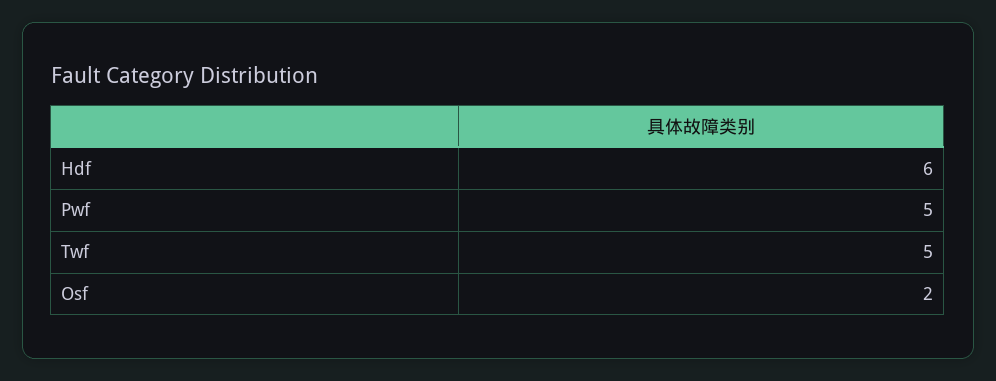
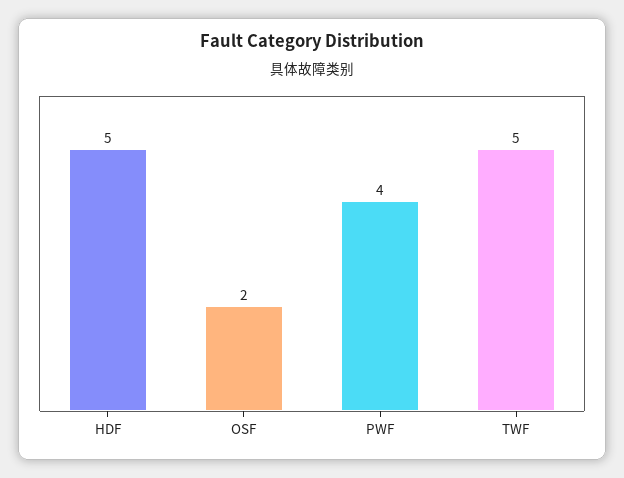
  {
-   "Hdf": 6,
+   "Hdf": 5,
-   "Pwf": 5,
+   "Pwf": 4,
    "Twf": 5,
    "Osf": 2
  }

